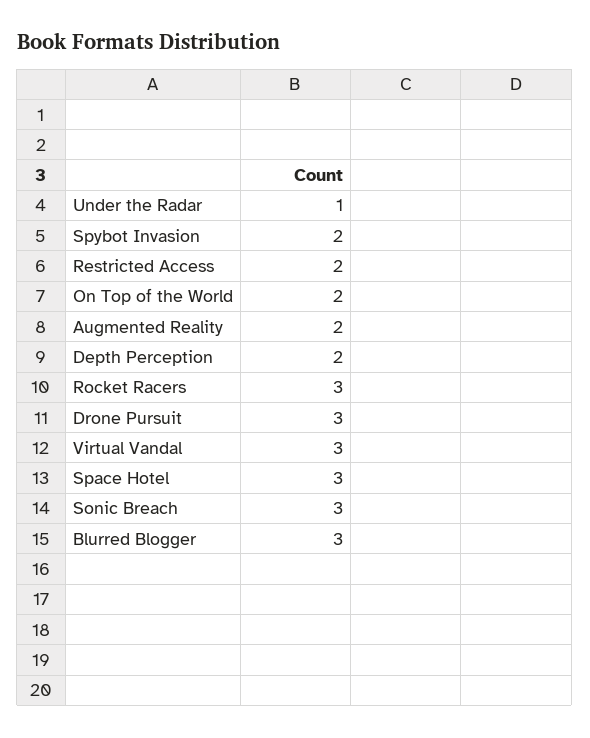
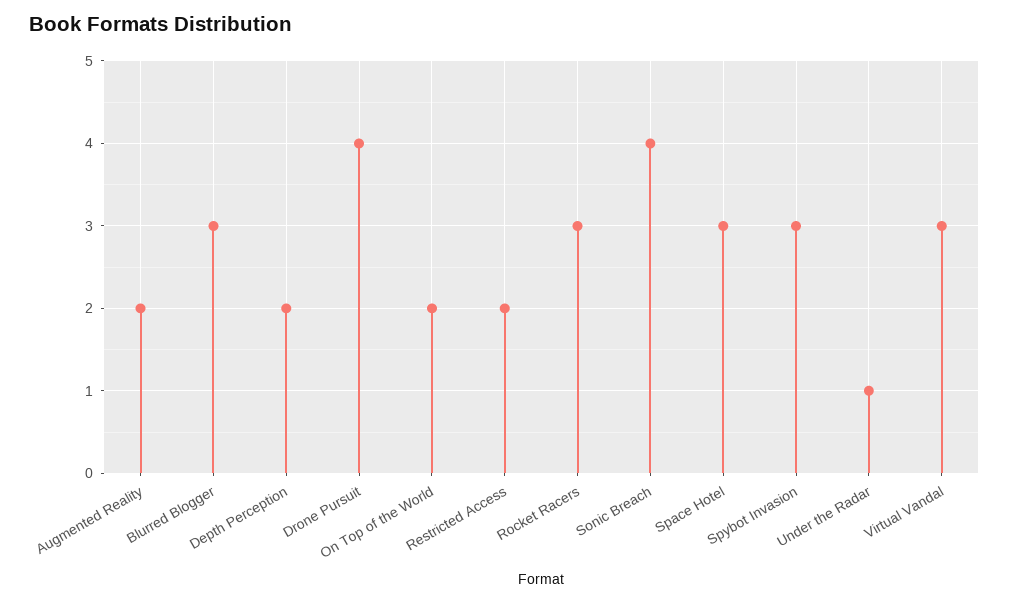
  {
    "Under the Radar": 1,
-   "Spybot Invasion": 2,
+   "Spybot Invasion": 3,
    "Restricted Access": 2,
    "On Top of the World": 2,
    "Augmented Reality": 2,
    "Depth Perception": 2,
    "Rocket Racers": 3,
-   "Drone Pursuit": 3,
+   "Drone Pursuit": 4,
    "Virtual Vandal": 3,
    "Space Hotel": 3,
-   "Sonic Breach": 3,
+   "Sonic Breach": 4,
    "Blurred Blogger": 3
  }

